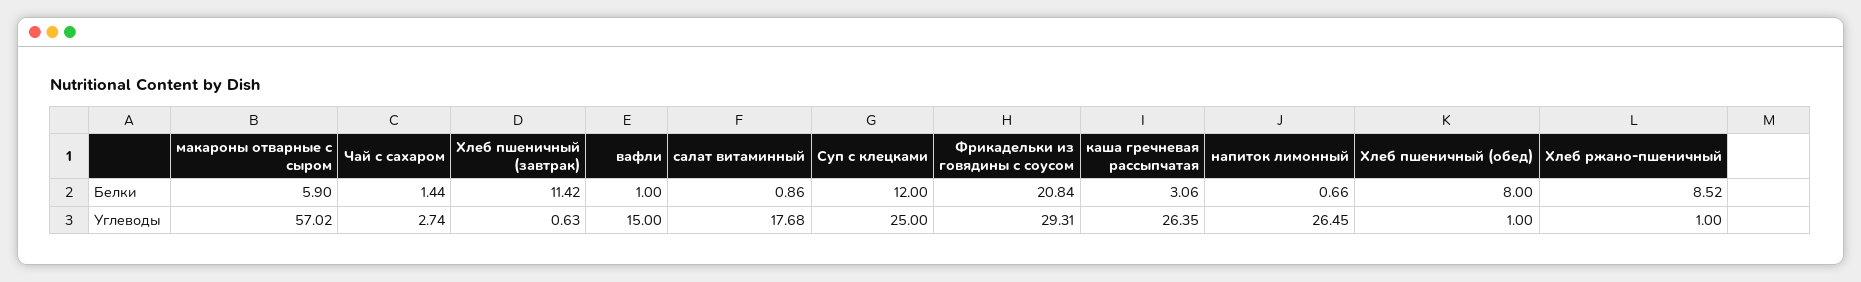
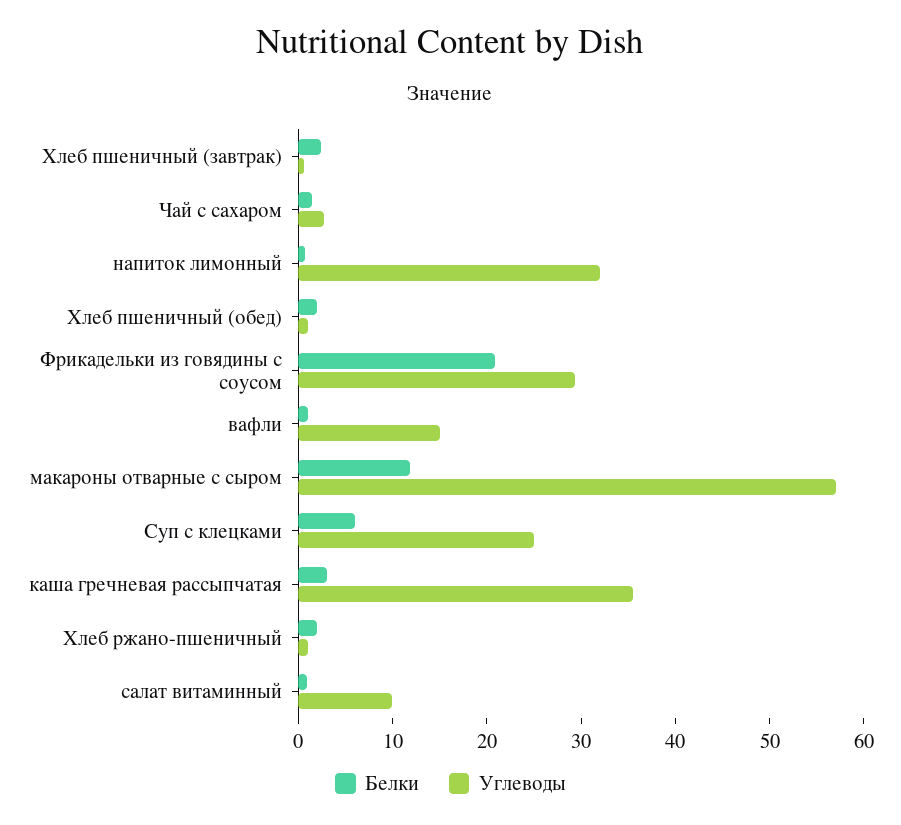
  {
    "Белки": {
-     "макароны отварные с сыром": 5.9,
+     "макароны отварные с сыром": 12,
      "Чай с сахаром": 1.44,
-     "Хлеб пшеничный (завтрак)": 11.42,
+     "Хлеб пшеничный (завтрак)": 2,
      "вафли": 1,
      "салат витаминный": 0.86,
-     "Суп с клецками": 12,
+     "Суп с клецками": 6,
      "Фрикадельки из говядины с соусом": 20.84,
      "каша гречневая рассыпчатая": 3.06,
      "напиток лимонный": 0.66,
-     "Хлеб пшеничный (обед)": 8,
+     "Хлеб пшеничный (обед)": 2,
-     "Хлеб ржано-пшеничный": 8.52
+     "Хлеб ржано-пшеничный": 2
    },
    "Углеводы": {
      "макароны отварные с сыром": 57.02,
      "Чай с сахаром": 2.74,
      "Хлеб пшеничный (завтрак)": 0.63,
      "вафли": 15,
-     "салат витаминный": 17.68,
+     "салат витаминный": 10,
      "Суп с клецками": 25,
      "Фрикадельки из говядины с соусом": 29.31,
-     "каша гречневая рассыпчатая": 26.35,
+     "каша гречневая рассыпчатая": 36,
-     "напиток лимонный": 26.45,
+     "напиток лимонный": 32,
      "Хлеб пшеничный (обед)": 1,
      "Хлеб ржано-пшеничный": 1
    }
  }

